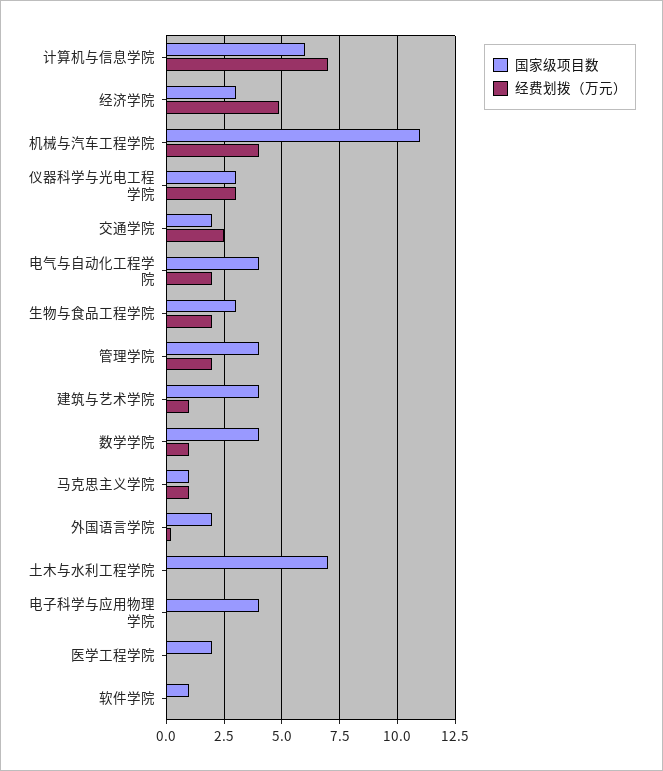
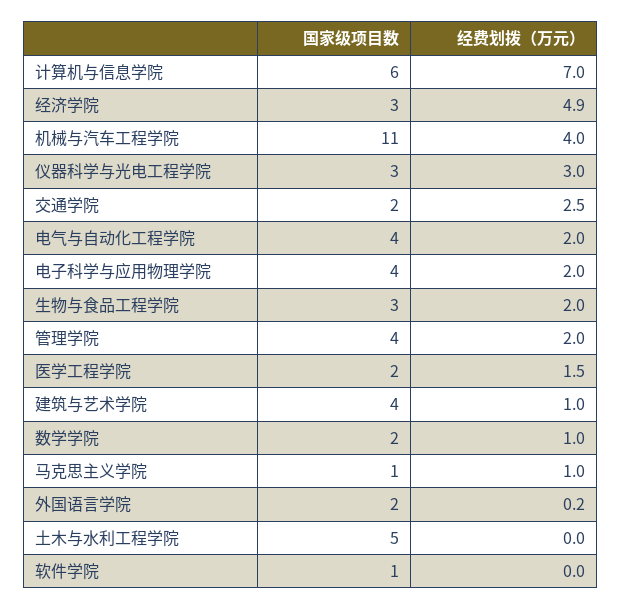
  {
    "国家级项目数": {
      "计算机与信息学院": 6,
      "经济学院": 3,
      "机械与汽车工程学院": 11,
      "仪器科学与光电工程学院": 3,
      "交通学院": 2,
      "电气与自动化工程学院": 4,
      "生物与食品工程学院": 3,
      "管理学院": 4,
      "建筑与艺术学院": 4,
-     "数学学院": 4,
+     "数学学院": 2,
      "马克思主义学院": 1,
      "外国语言学院": 2,
-     "土木与水利工程学院": 7,
+     "土木与水利工程学院": 5,
      "电子科学与应用物理学院": 4,
      "医学工程学院": 2,
      "软件学院": 1
    },
    "经费划拨（万元）": {
      "计算机与信息学院": 7,
      "经济学院": 4.9,
      "机械与汽车工程学院": 4,
      "仪器科学与光电工程学院": 3,
      "交通学院": 2.5,
      "电气与自动化工程学院": 2,
      "生物与食品工程学院": 2,
      "管理学院": 2,
      "建筑与艺术学院": 1,
      "数学学院": 1,
      "马克思主义学院": 1,
      "外国语言学院": 0.2,
      "土木与水利工程学院": 0,
-     "电子科学与应用物理学院": 0,
+     "电子科学与应用物理学院": 2,
-     "医学工程学院": 0,
+     "医学工程学院": 1.5,
      "软件学院": 0
    }
  }

